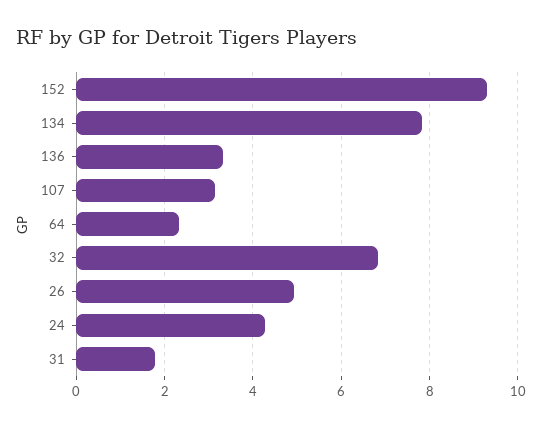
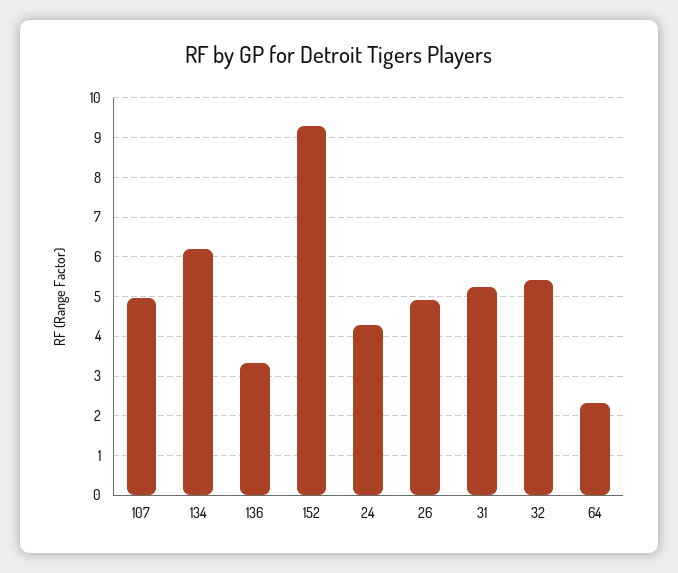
  {
    "152": 9.4,
-   "134": 7.8,
+   "134": 6.2,
    "136": 3.4,
-   "107": 3.2,
+   "107": 5,
    "64": 2.4,
-   "32": 6.8,
+   "32": 5.4,
    "26": 5,
    "24": 4.2,
-   "31": 1.8
+   "31": 5.2
  }

